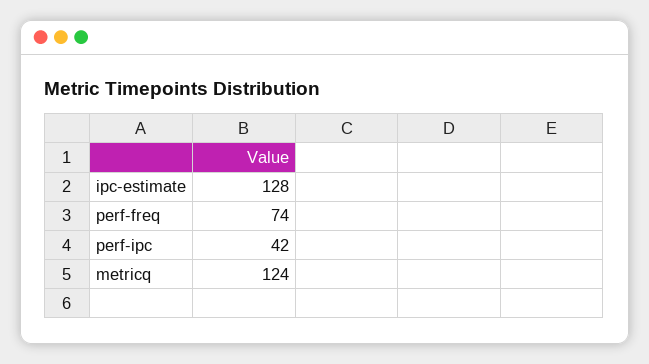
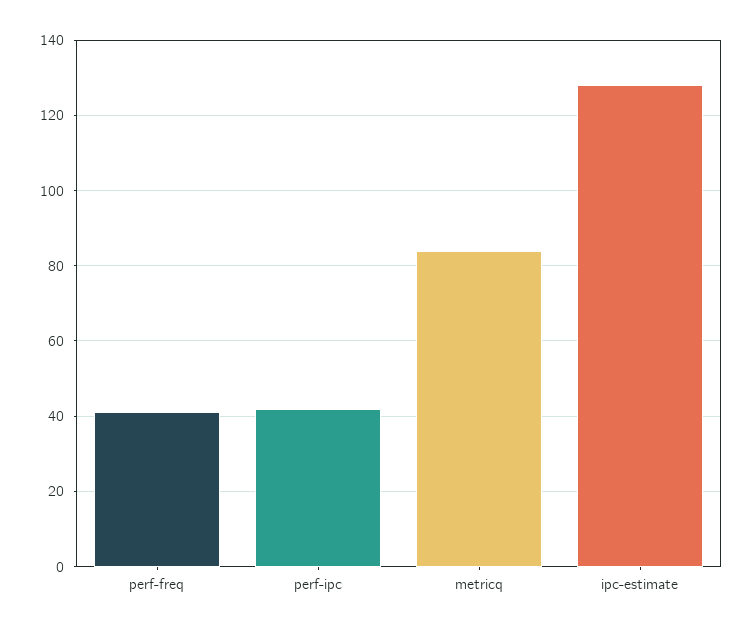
  {
    "ipc-estimate": 128,
-   "perf-freq": 74,
+   "perf-freq": 40,
    "perf-ipc": 42,
-   "metricq": 124
+   "metricq": 85
  }

